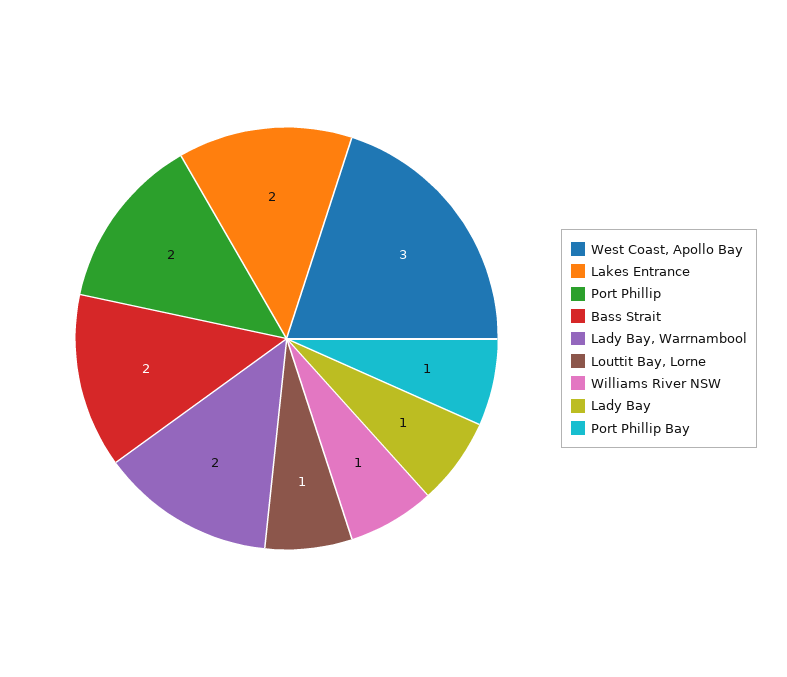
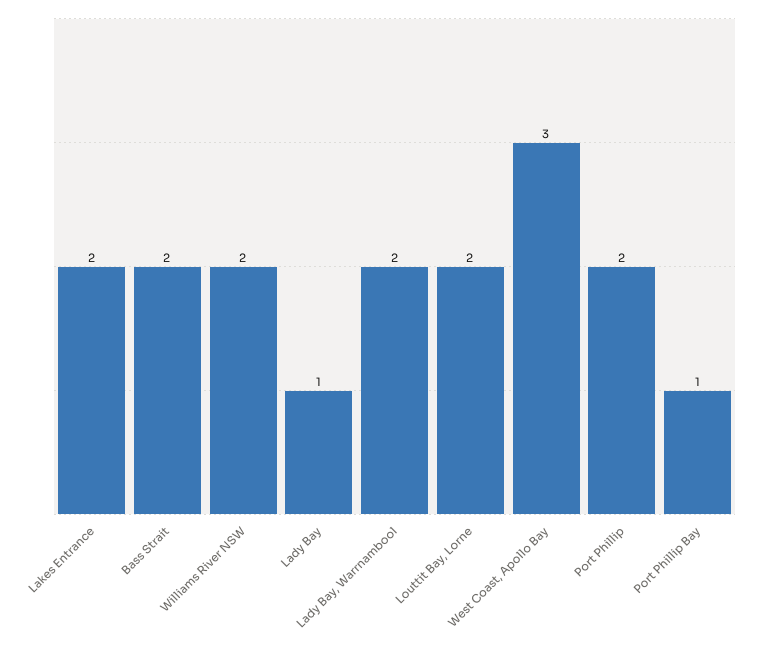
  {
    "West Coast, Apollo Bay": 3,
    "Lakes Entrance": 2,
    "Port Phillip": 2,
    "Bass Strait": 2,
    "Lady Bay, Warrnambool": 2,
-   "Louttit Bay, Lorne": 1,
+   "Louttit Bay, Lorne": 2,
-   "Williams River NSW": 1,
+   "Williams River NSW": 2,
    "Lady Bay": 1,
    "Port Phillip Bay": 1
  }

